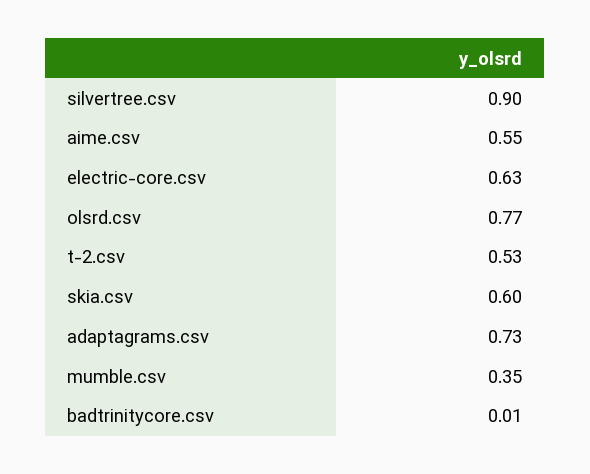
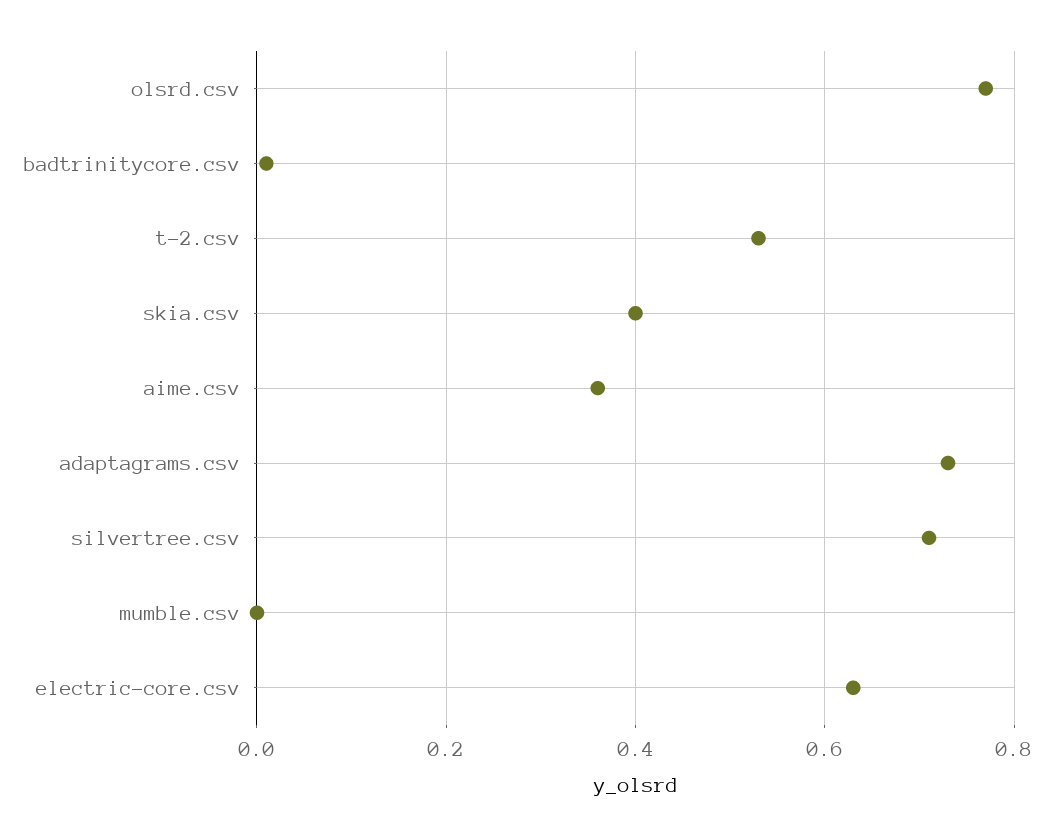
  {
-   "silvertree.csv": 0.9,
+   "silvertree.csv": 0.7,
-   "aime.csv": 0.55,
+   "aime.csv": 0.35,
    "electric-core.csv": 0.63,
    "olsrd.csv": 0.77,
    "t-2.csv": 0.53,
-   "skia.csv": 0.6,
+   "skia.csv": 0.4,
    "adaptagrams.csv": 0.73,
-   "mumble.csv": 0.35,
+   "mumble.csv": 0,
    "badtrinitycore.csv": 0.01
  }

